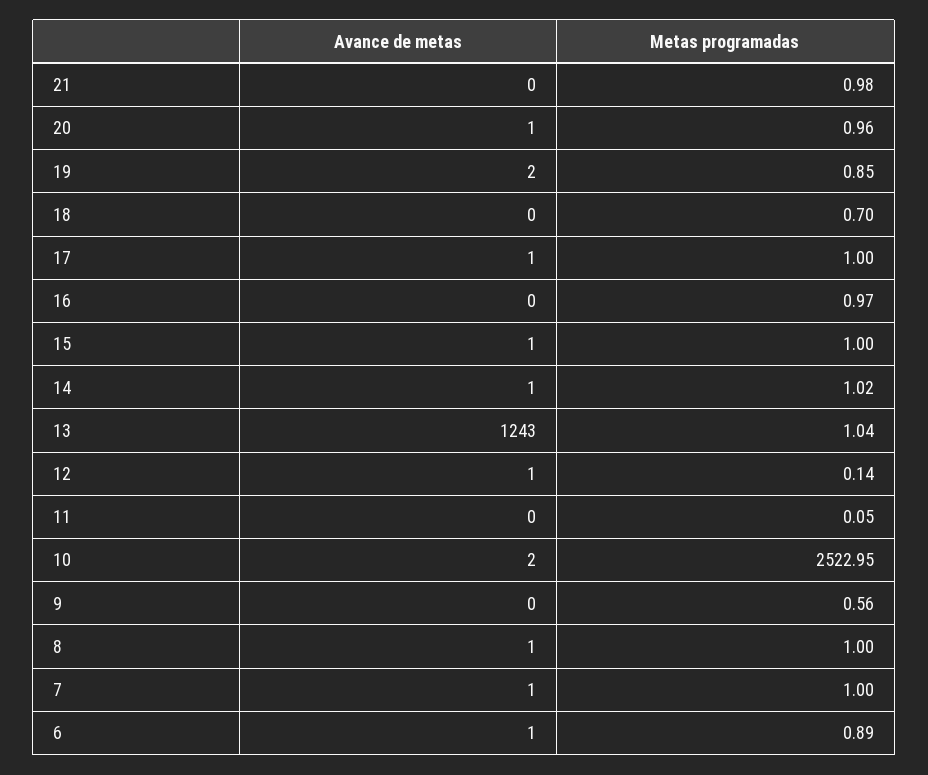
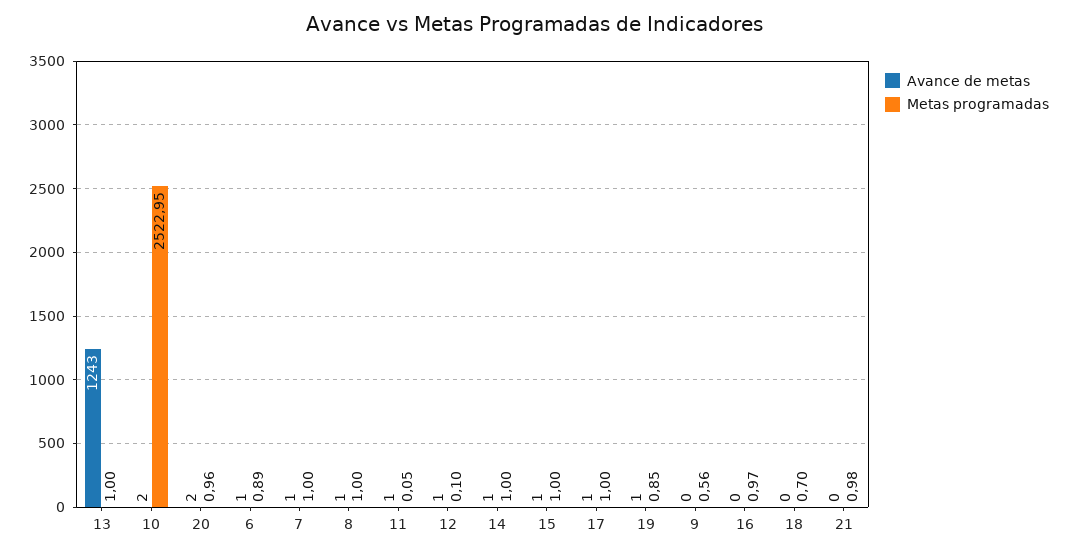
  {
    "Avance de metas": {
      "21": 0,
-     "20": 1,
+     "20": 2,
-     "19": 2,
+     "19": 1,
      "18": 0,
      "17": 1,
      "16": 0,
      "15": 1,
      "14": 1,
      "13": 1243,
      "12": 1,
-     "11": 0,
+     "11": 1,
      "10": 2,
      "9": 0,
      "8": 1,
      "7": 1,
      "6": 1
    },
    "Metas programadas": {
      "21": 0.98,
      "20": 0.96,
      "19": 0.85,
      "18": 0.7,
      "17": 1,
      "16": 0.97,
      "15": 1,
-     "14": 1.02,
+     "14": 1,
-     "13": 1.04,
+     "13": 1,
-     "12": 0.14,
+     "12": 0.1,
      "11": 0.05,
      "10": 2522.95,
      "9": 0.56,
      "8": 1,
      "7": 1,
      "6": 0.89
    }
  }

